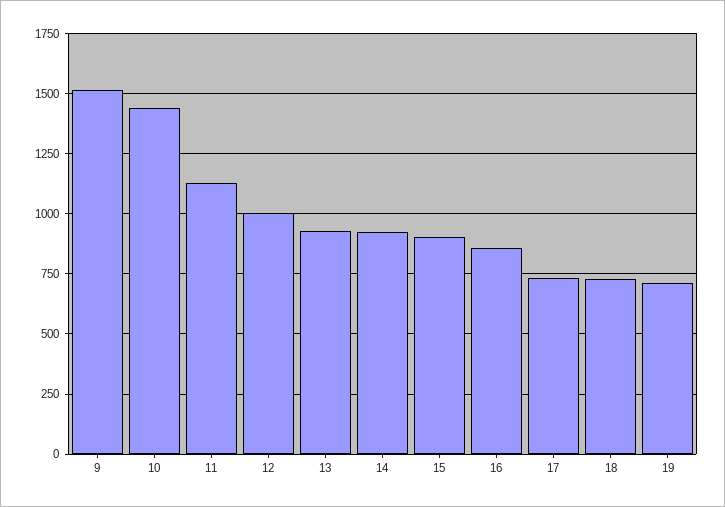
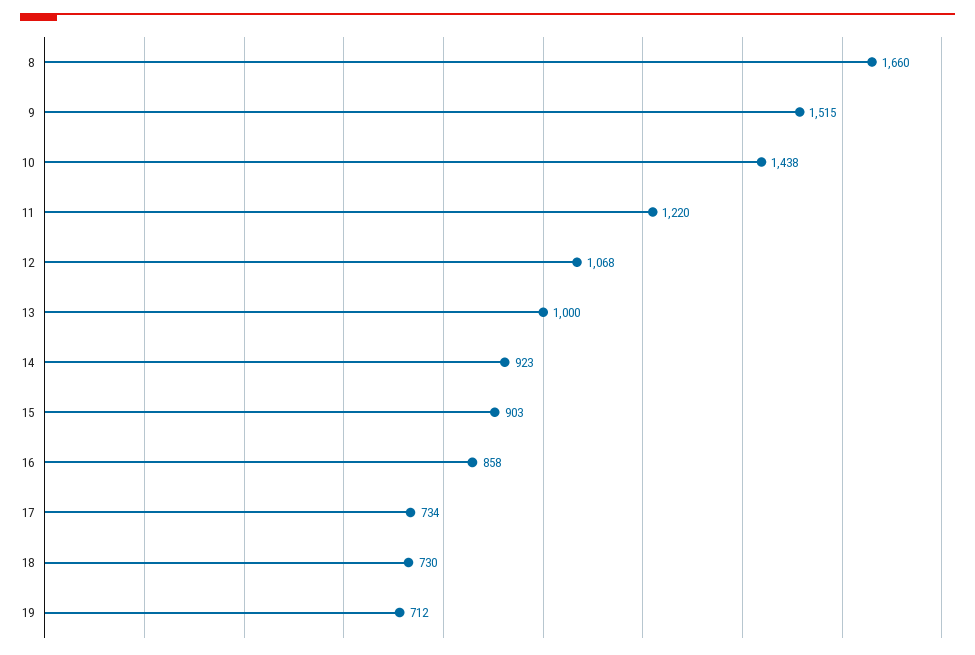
  {
    "9": 1515,
    "10": 1438,
-   "11": 1125,
+   "11": 1220,
-   "12": 1000,
+   "12": 1068,
-   "13": 925,
+   "13": 1000,
    "14": 923,
    "15": 903,
    "16": 858,
    "17": 734,
    "18": 730,
-   "19": 712
+   "19": 712,
+   "8": 1660
  }

